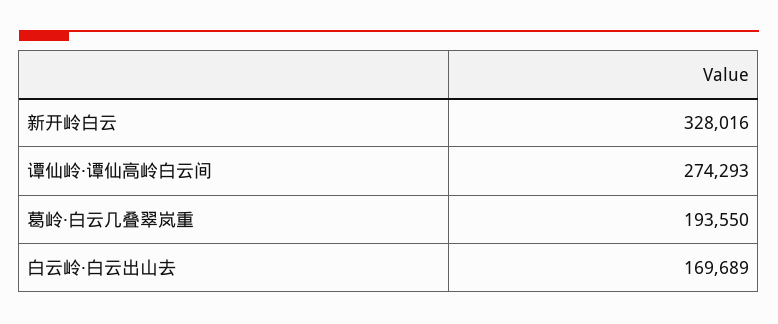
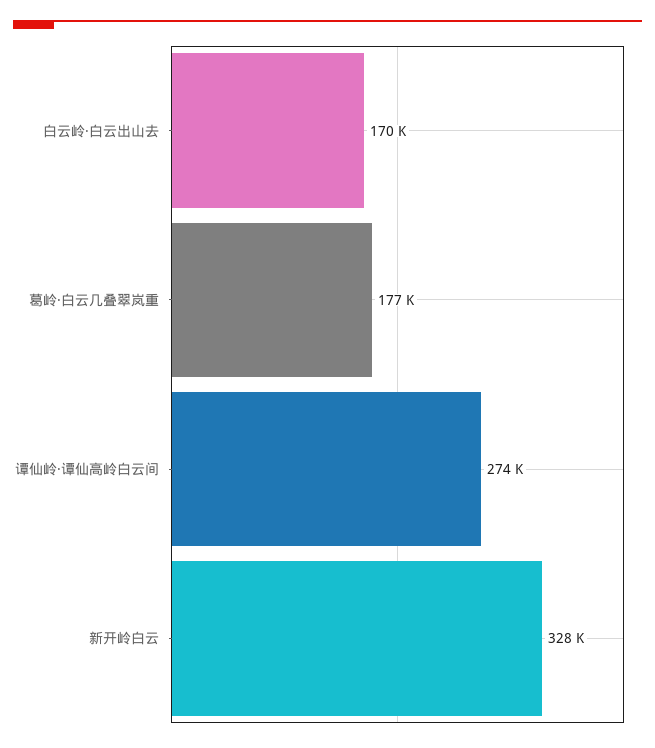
  {
    "新开岭白云": 328016,
    "谭仙岭·谭仙高岭白云间": 274293,
-   "葛岭·白云几叠翠岚重": 193550,
+   "葛岭·白云几叠翠岚重": 177000,
    "白云岭·白云出山去": 169689
  }

